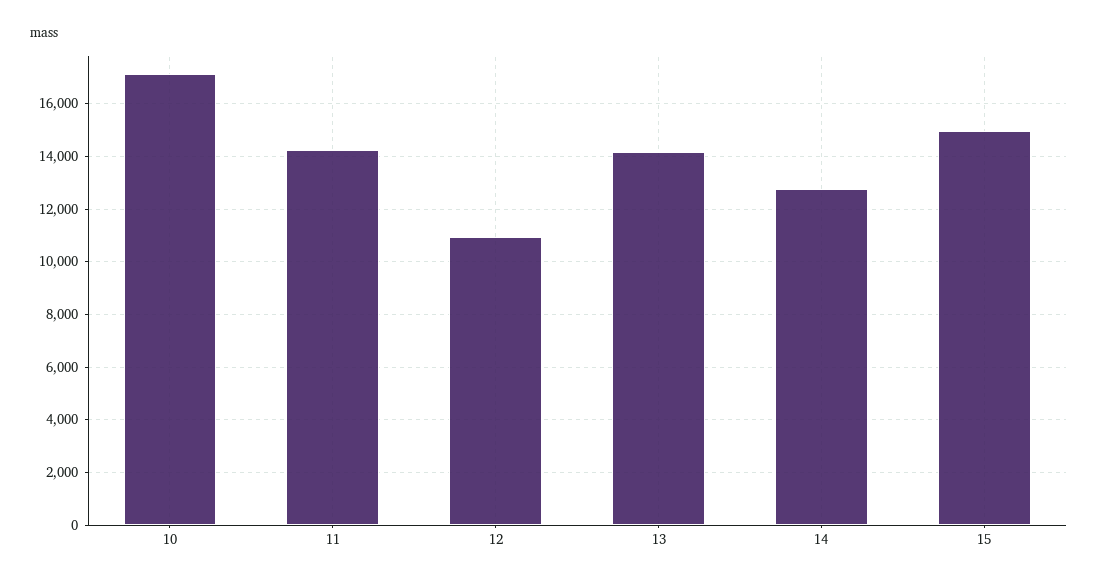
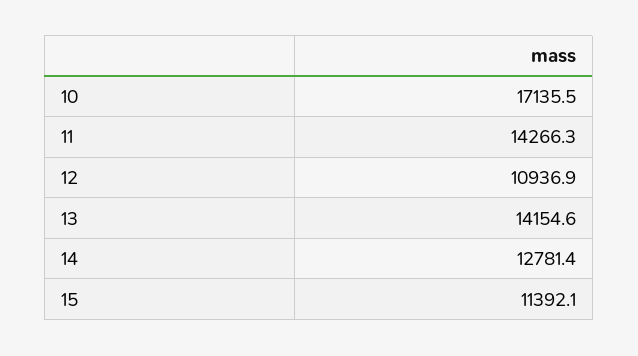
  {
    "10": 17135.5,
    "11": 14266.3,
    "12": 10936.9,
    "13": 14154.6,
    "14": 12781.4,
-   "15": 15000
+   "15": 11392.1
  }

